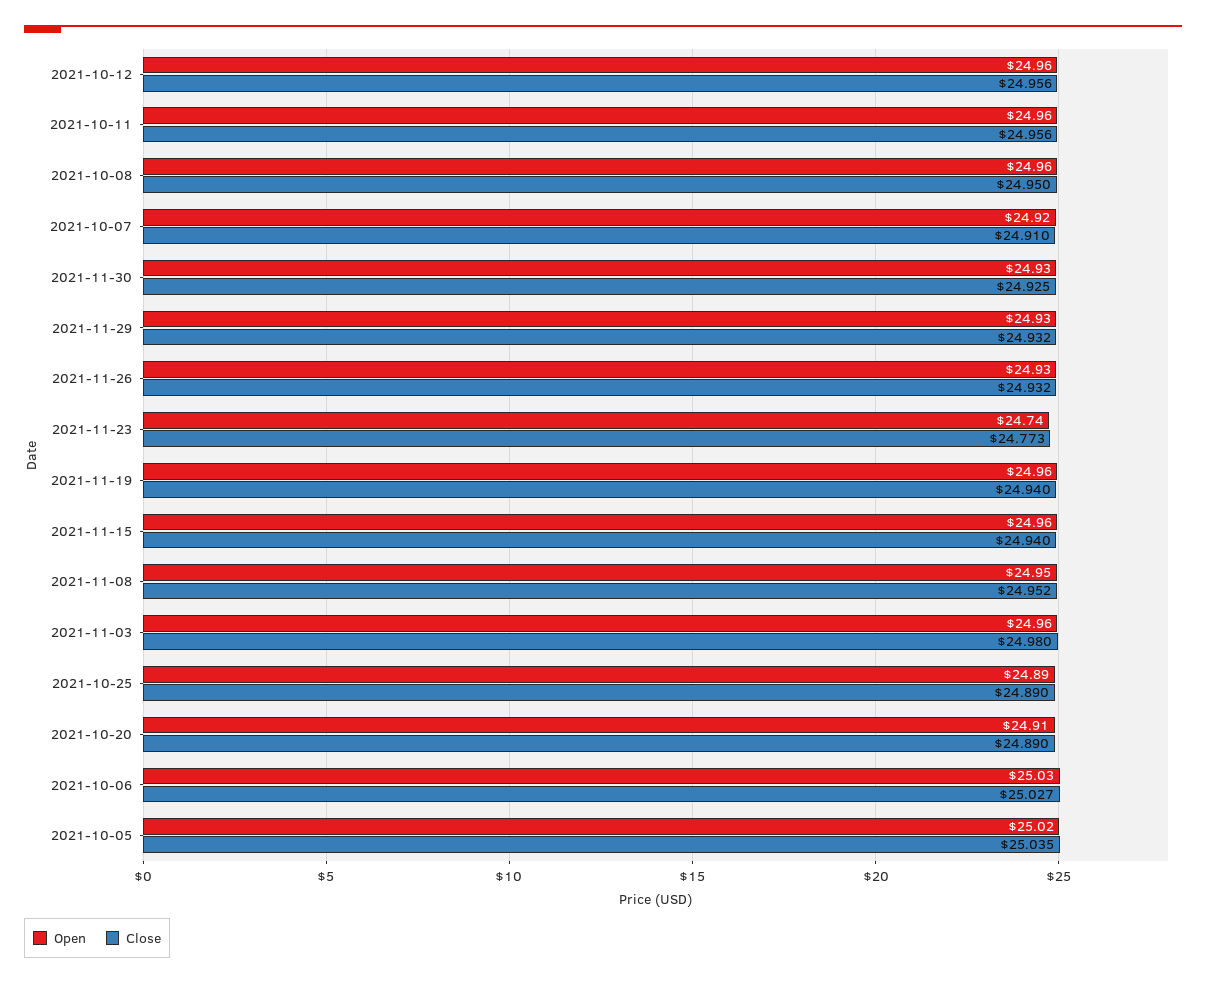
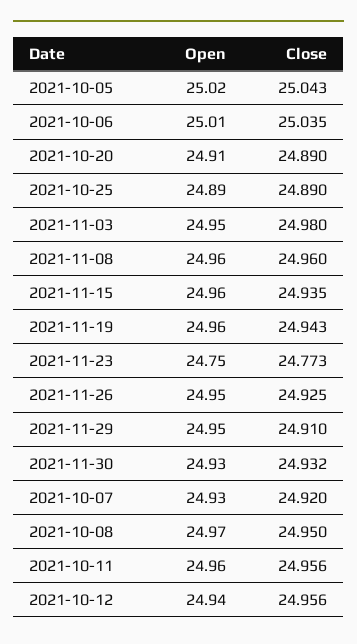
  {
    "Open": {
-     "2021-10-12": 24.96,
+     "2021-10-12": 24.94,
      "2021-10-11": 24.96,
-     "2021-10-08": 24.96,
+     "2021-10-08": 24.97,
-     "2021-10-07": 24.92,
+     "2021-10-07": 24.93,
      "2021-11-30": 24.93,
-     "2021-11-29": 24.93,
+     "2021-11-29": 24.95,
-     "2021-11-26": 24.93,
+     "2021-11-26": 24.95,
-     "2021-11-23": 24.74,
+     "2021-11-23": 24.75,
      "2021-11-19": 24.96,
      "2021-11-15": 24.96,
-     "2021-11-08": 24.95,
+     "2021-11-08": 24.96,
-     "2021-11-03": 24.96,
+     "2021-11-03": 24.95,
      "2021-10-25": 24.89,
      "2021-10-20": 24.91,
-     "2021-10-06": 25.03,
+     "2021-10-06": 25.01,
      "2021-10-05": 25.02
    },
    "Close": {
      "2021-10-12": 24.956,
      "2021-10-11": 24.956,
      "2021-10-08": 24.95,
-     "2021-10-07": 24.91,
+     "2021-10-07": 24.92,
-     "2021-11-30": 24.925,
+     "2021-11-30": 24.932,
-     "2021-11-29": 24.932,
+     "2021-11-29": 24.91,
-     "2021-11-26": 24.932,
+     "2021-11-26": 24.925,
      "2021-11-23": 24.773,
-     "2021-11-19": 24.94,
+     "2021-11-19": 24.943,
-     "2021-11-15": 24.94,
+     "2021-11-15": 24.935,
-     "2021-11-08": 24.952,
+     "2021-11-08": 24.96,
      "2021-11-03": 24.98,
      "2021-10-25": 24.89,
      "2021-10-20": 24.89,
-     "2021-10-06": 25.027,
+     "2021-10-06": 25.035,
-     "2021-10-05": 25.035
+     "2021-10-05": 25.043
    }
  }

